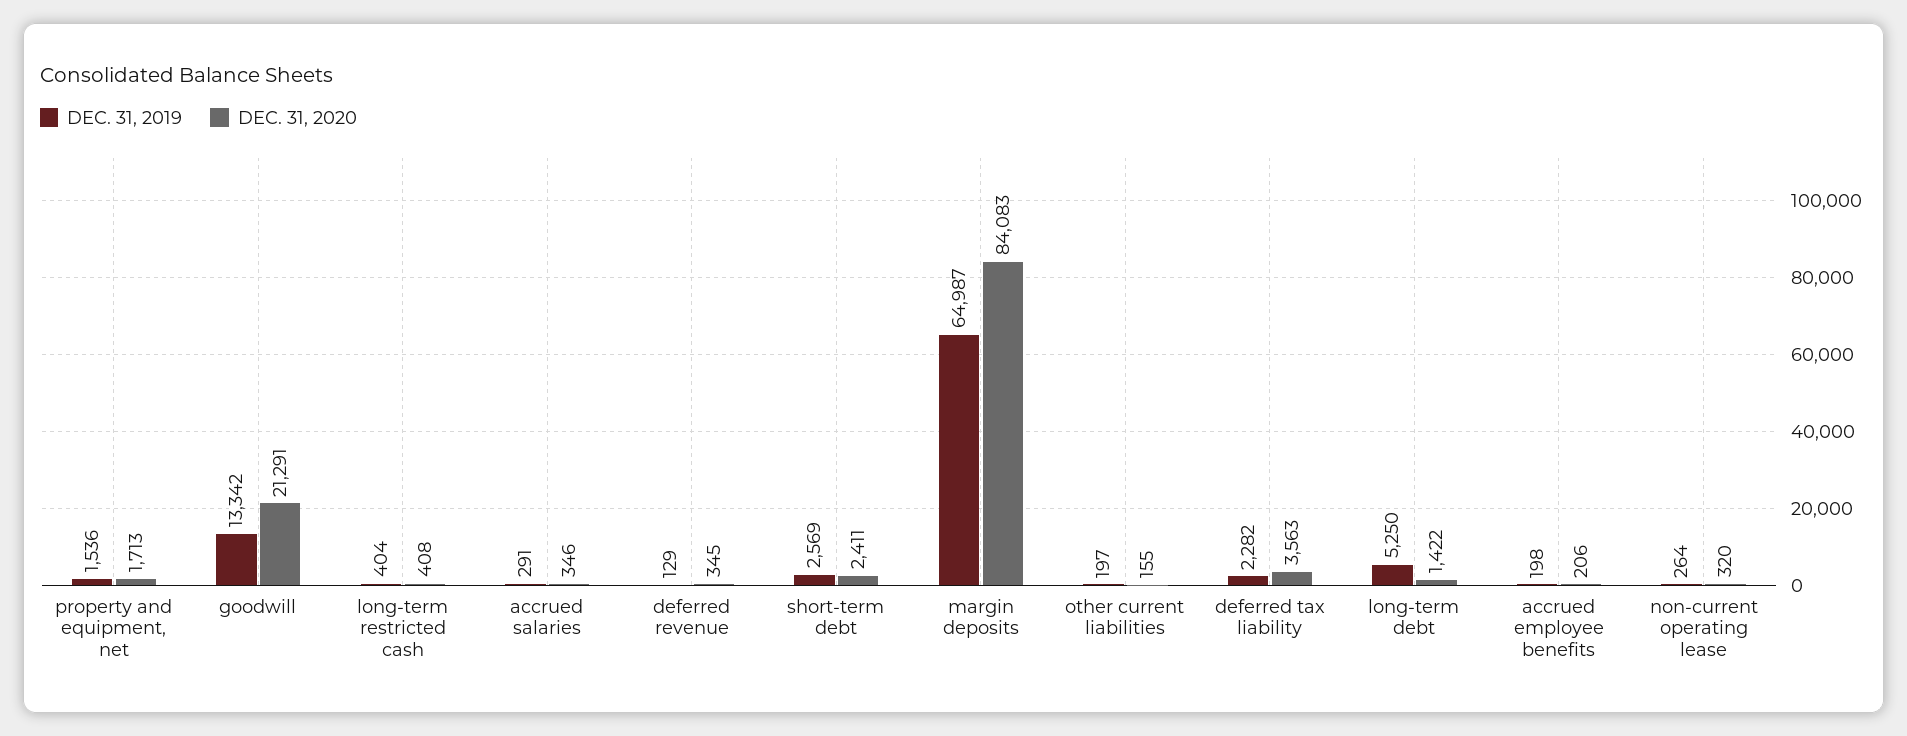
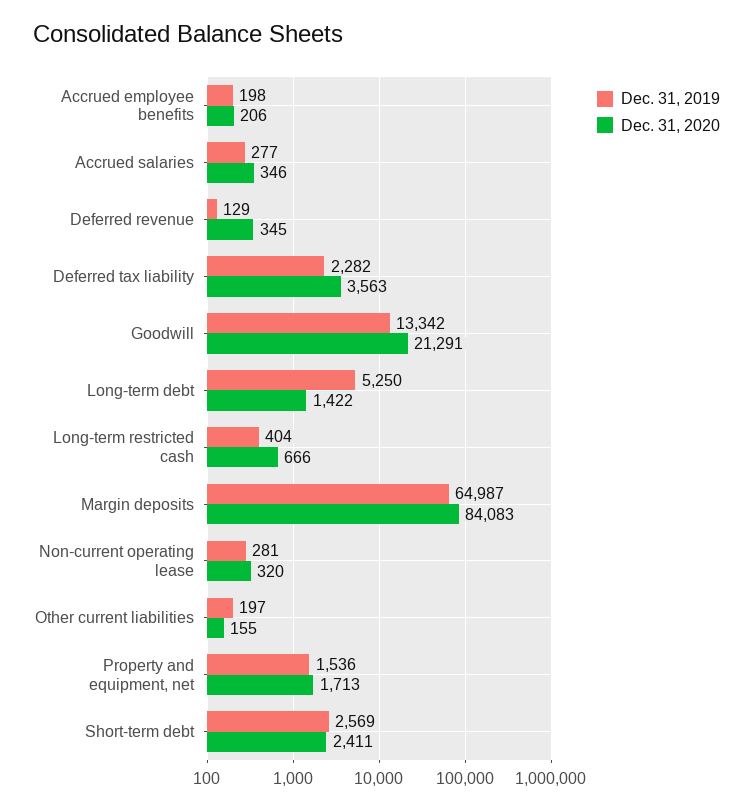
  {
    "DEC. 31, 2019": {
      "property and equipment, net": 1536,
      "goodwill": 13342,
      "long-term restricted cash": 404,
-     "accrued salaries": 291,
+     "accrued salaries": 277,
      "deferred revenue": 129,
      "short-term debt": 2569,
      "margin deposits": 64987,
      "other current liabilities": 197,
      "deferred tax liability": 2282,
      "long-term debt": 5250,
      "accrued employee benefits": 198,
-     "non-current operating lease": 264
+     "non-current operating lease": 281
    },
    "DEC. 31, 2020": {
      "property and equipment, net": 1713,
      "goodwill": 21291,
-     "long-term restricted cash": 408,
+     "long-term restricted cash": 666,
      "accrued salaries": 346,
      "deferred revenue": 345,
      "short-term debt": 2411,
      "margin deposits": 84083,
      "other current liabilities": 155,
      "deferred tax liability": 3563,
      "long-term debt": 1422,
      "accrued employee benefits": 206,
      "non-current operating lease": 320
    }
  }

